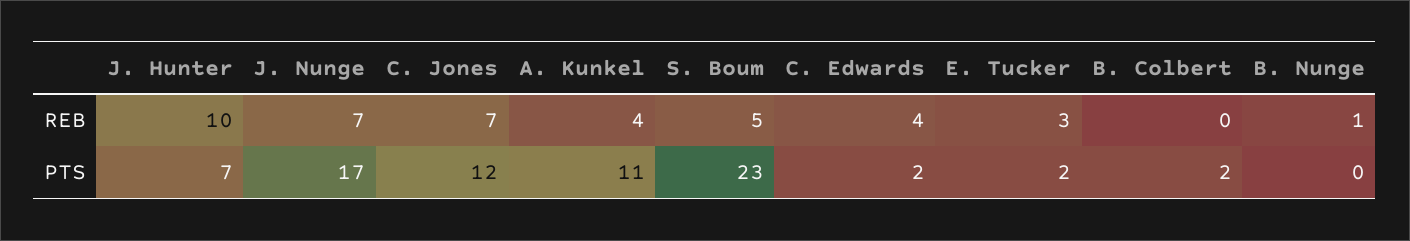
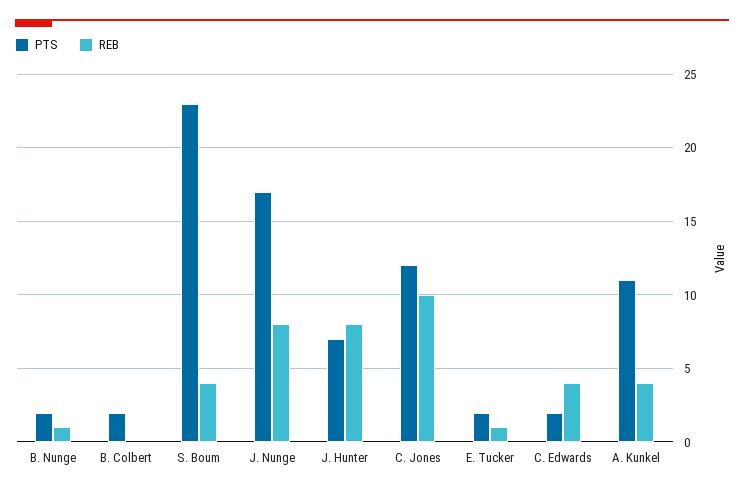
  {
    "REB": {
-     "J. Hunter": 10,
+     "J. Hunter": 8,
-     "J. Nunge": 7,
+     "J. Nunge": 8,
-     "C. Jones": 7,
+     "C. Jones": 10,
      "A. Kunkel": 4,
-     "S. Boum": 5,
+     "S. Boum": 4,
      "C. Edwards": 4,
-     "E. Tucker": 3,
+     "E. Tucker": 1,
      "B. Colbert": 0,
      "B. Nunge": 1
    },
    "PTS": {
      "J. Hunter": 7,
      "J. Nunge": 17,
      "C. Jones": 12,
      "A. Kunkel": 11,
      "S. Boum": 23,
      "C. Edwards": 2,
      "E. Tucker": 2,
      "B. Colbert": 2,
-     "B. Nunge": 0
+     "B. Nunge": 2
    }
  }

